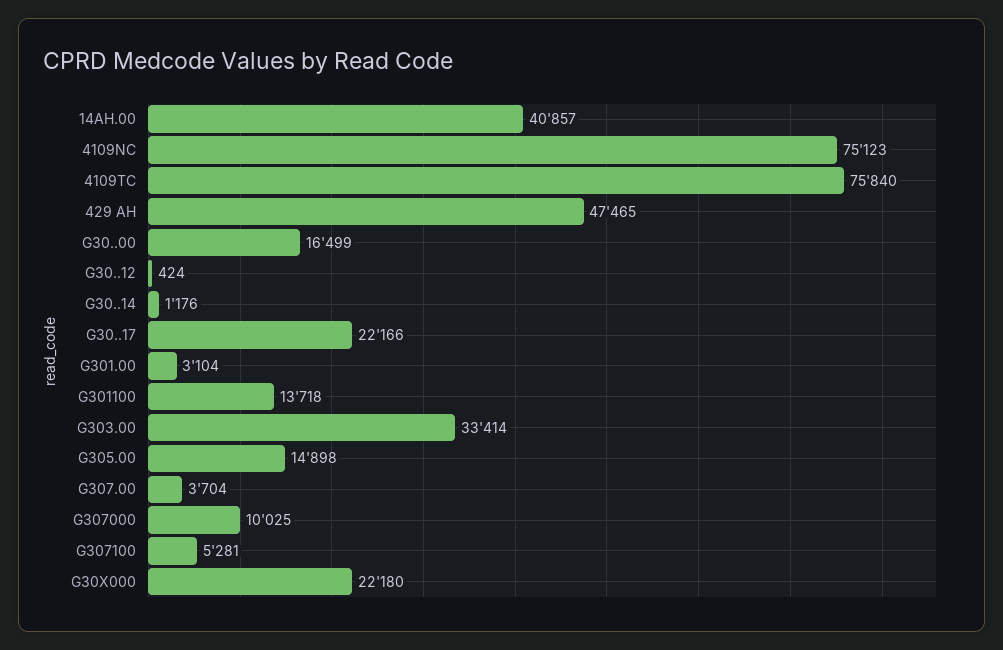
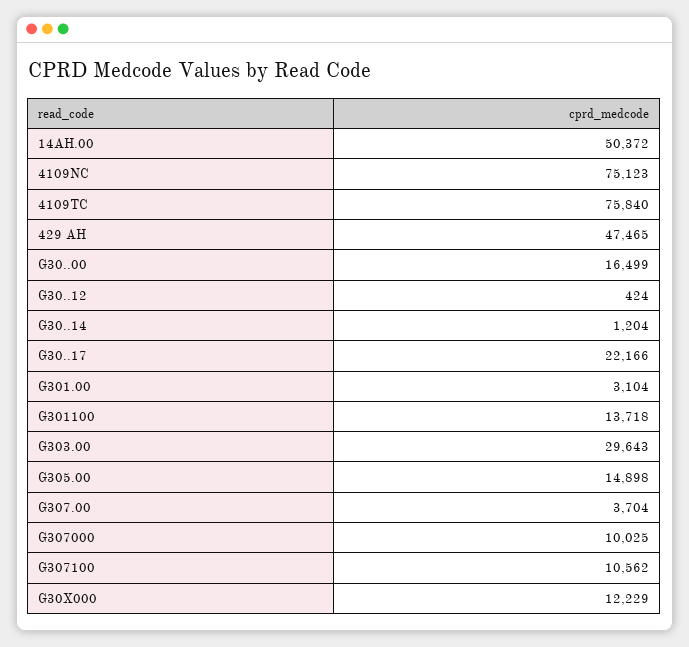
  {
-   "14AH.00": 40857,
+   "14AH.00": 50372,
    "4109NC": 75123,
    "4109TC": 75840,
    "429 AH": 47465,
    "G30..00": 16499,
    "G30..12": 424,
-   "G30..14": 1176,
+   "G30..14": 1204,
    "G30..17": 22166,
    "G301.00": 3104,
    "G301100": 13718,
-   "G303.00": 33414,
+   "G303.00": 29643,
    "G305.00": 14898,
    "G307.00": 3704,
    "G307000": 10025,
-   "G307100": 5281,
+   "G307100": 10562,
-   "G30X000": 22180
+   "G30X000": 12229
  }

